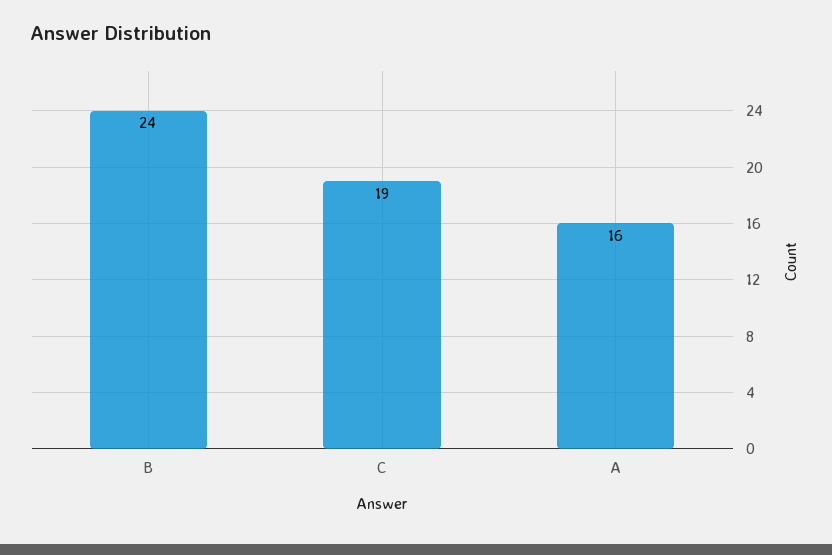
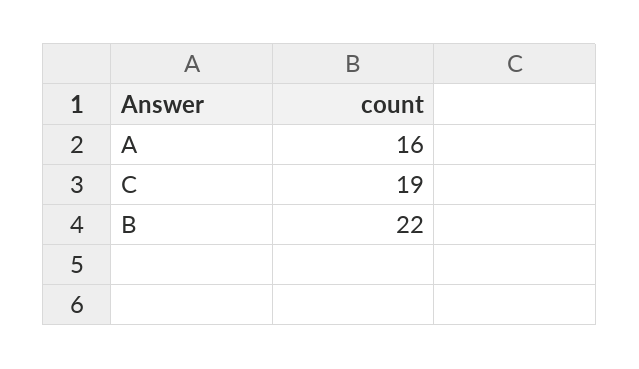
  {
-   "B": 24,
+   "B": 22,
    "C": 19,
    "A": 16
  }

